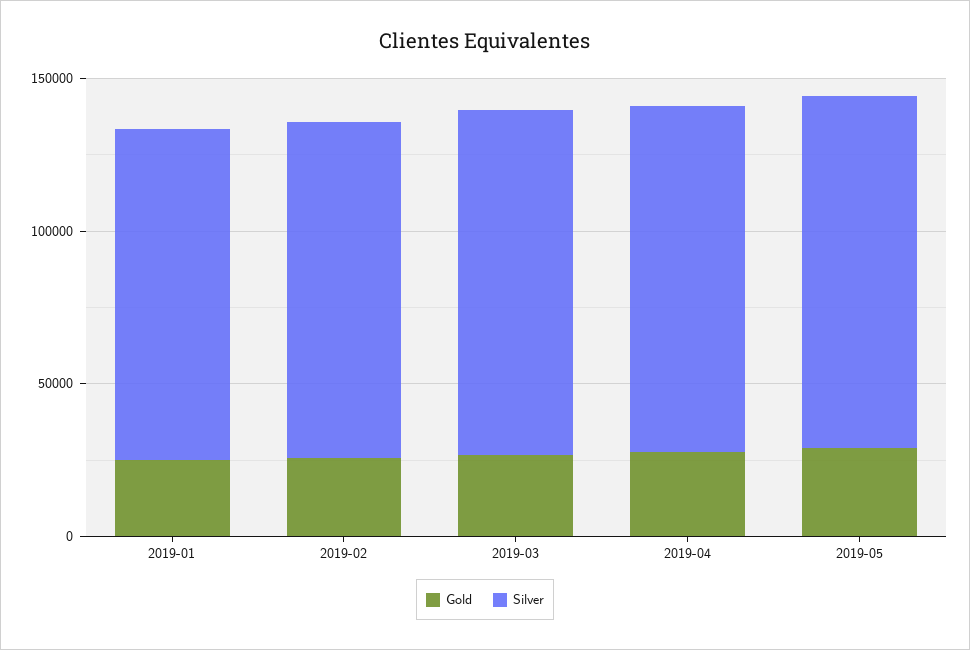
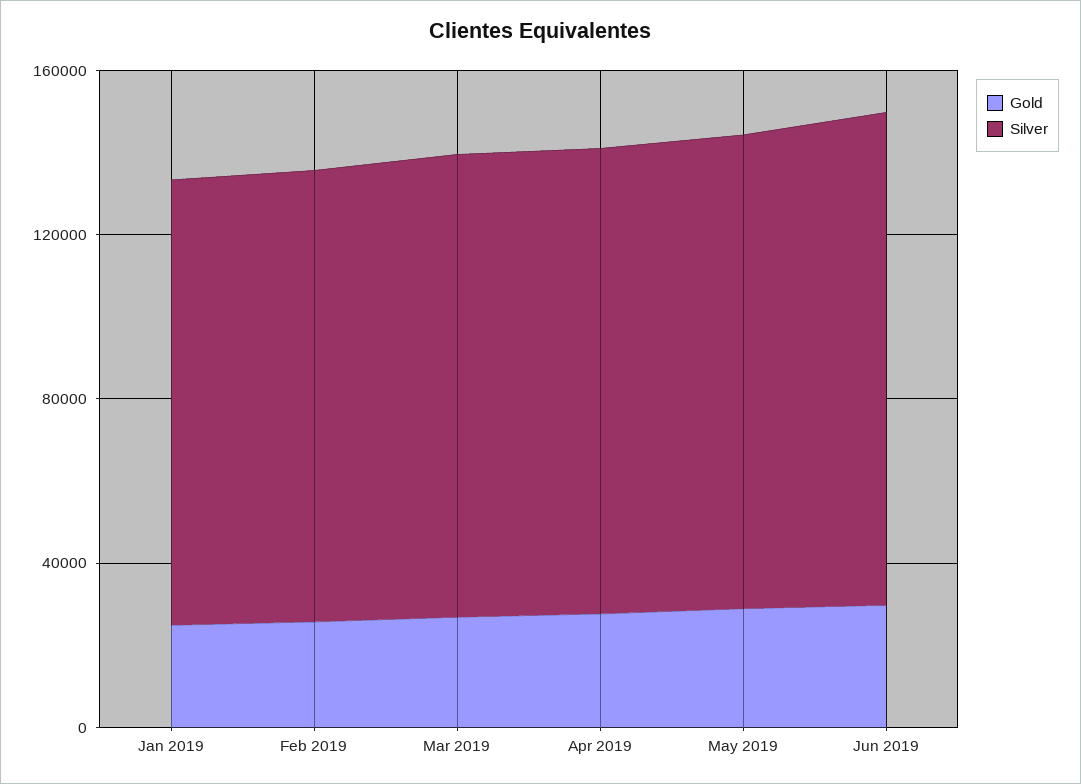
  {
    "Gold": {
      "2019-01": 20000,
      "2019-02": 30000,
      "2019-03": 30000,
      "2019-04": 30000,
-     "2019-05": 30000
+     "2019-05": 30000,
+     "Jun 2019": 30000
    },
    "Silver": {
      "2019-01": 110000,
      "2019-02": 110000,
      "2019-03": 110000,
      "2019-04": 110000,
-     "2019-05": 120000
+     "2019-05": 120000,
+     "Jun 2019": 120000
    }
  }

